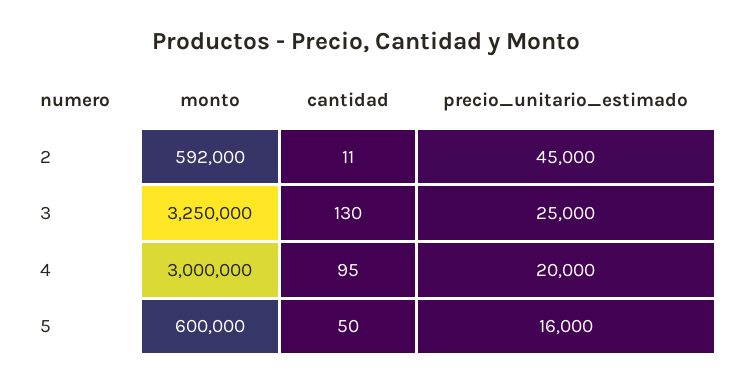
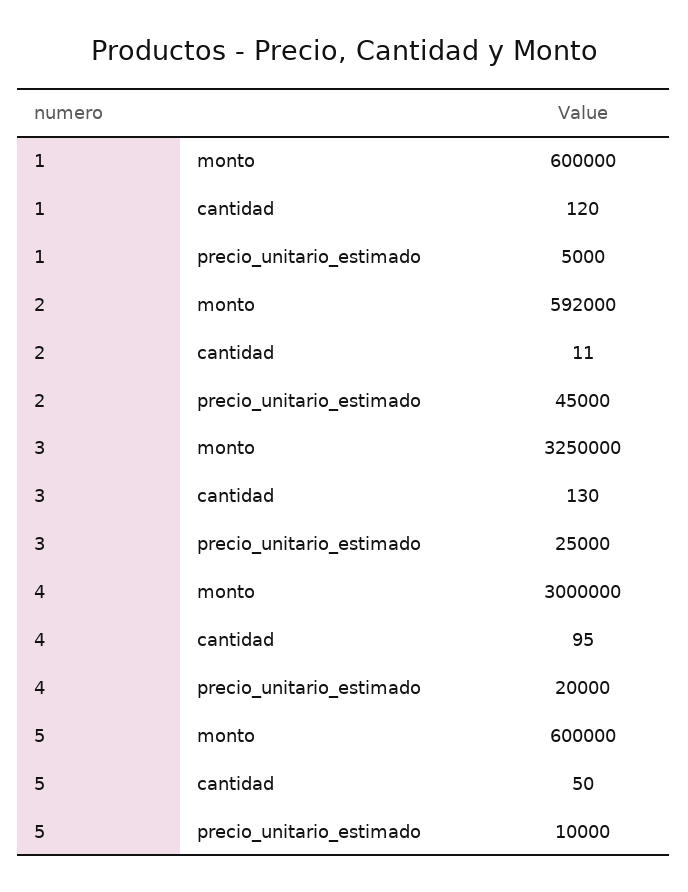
  {
    "monto": {
      "2": 592000,
      "3": 3250000,
      "4": 3000000,
-     "5": 600000
+     "5": 600000,
+     "1": 600000
    },
    "cantidad": {
      "2": 11,
      "3": 130,
      "4": 95,
-     "5": 50
+     "5": 50,
+     "1": 120
    },
    "precio_unitario_estimado": {
      "2": 45000,
      "3": 25000,
      "4": 20000,
-     "5": 16000
+     "5": 10000,
+     "1": 5000
    }
  }

